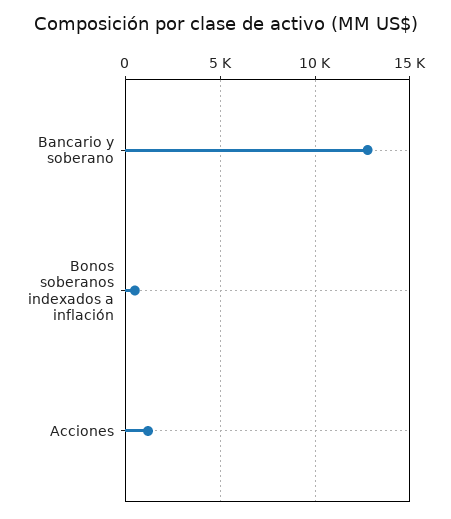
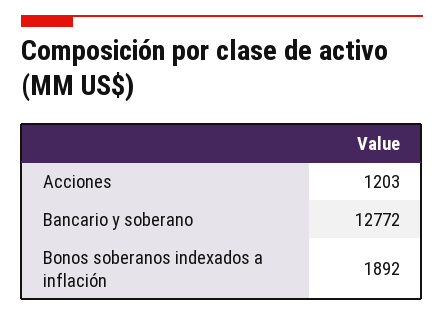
  {
    "Bancario y soberano": 12772,
-   "Bonos soberanos indexados a inflación": 500,
+   "Bonos soberanos indexados a inflación": 1892,
    "Acciones": 1203
  }

